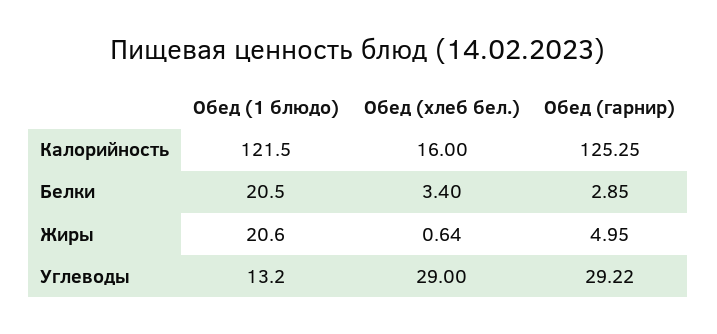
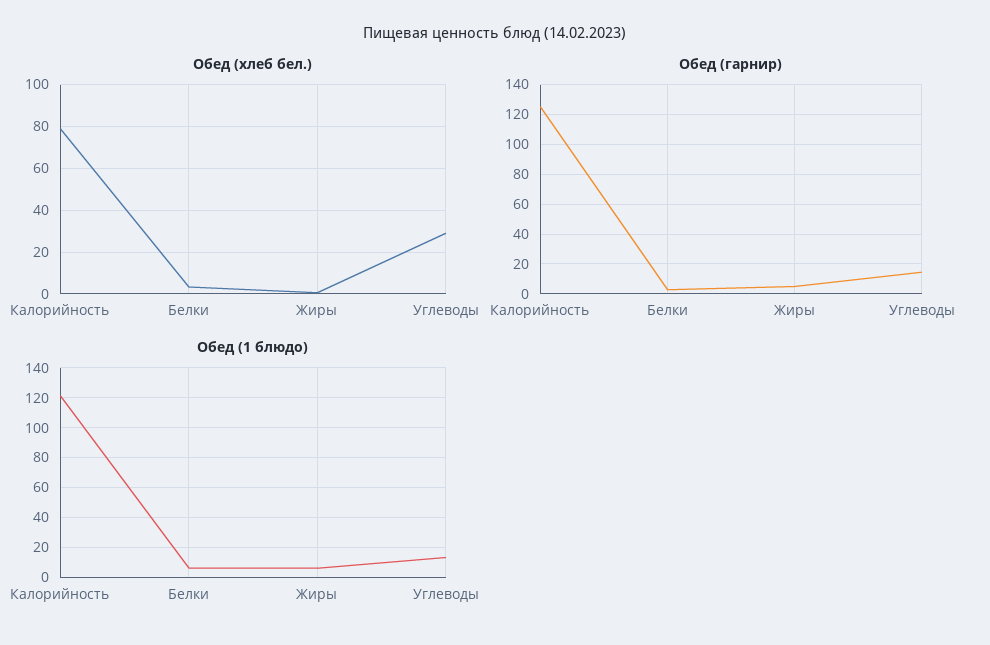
  {
    "Обед (1 блюдо)": {
      "Калорийность": 121.5,
-     "Белки": 20.5,
+     "Белки": 5,
-     "Жиры": 20.6,
+     "Жиры": 5,
      "Углеводы": 13.2
    },
    "Обед (хлеб бел.)": {
-     "Калорийность": 16,
+     "Калорийность": 80,
      "Белки": 3.4,
      "Жиры": 0.64,
      "Углеводы": 29
    },
    "Обед (гарнир)": {
      "Калорийность": 125.25,
      "Белки": 2.85,
      "Жиры": 4.95,
-     "Углеводы": 29.22
+     "Углеводы": 15
    }
  }

